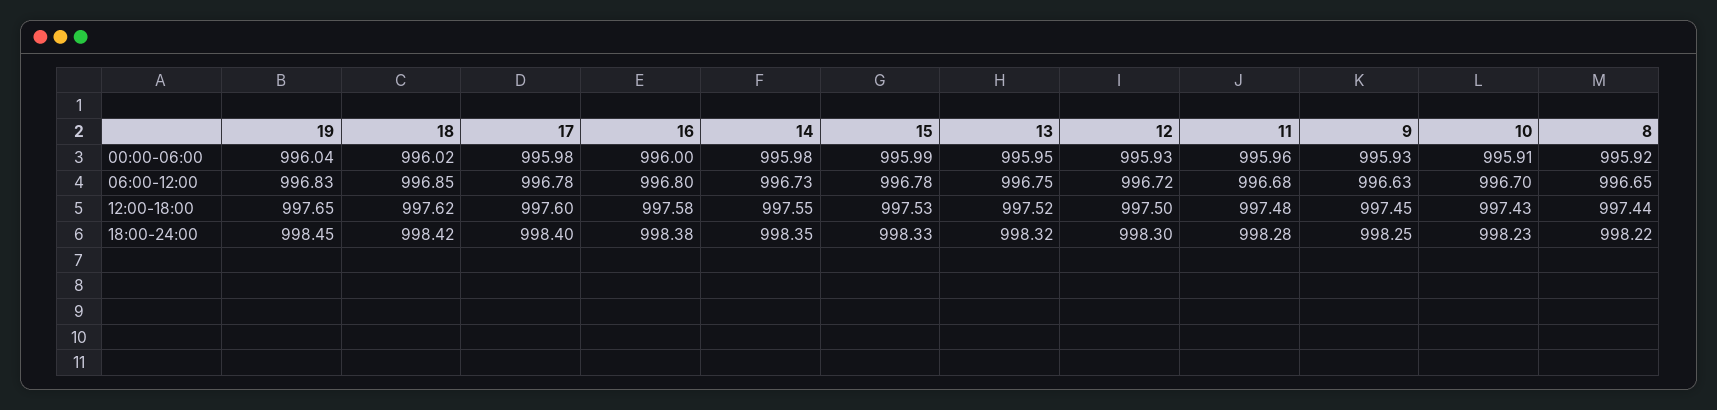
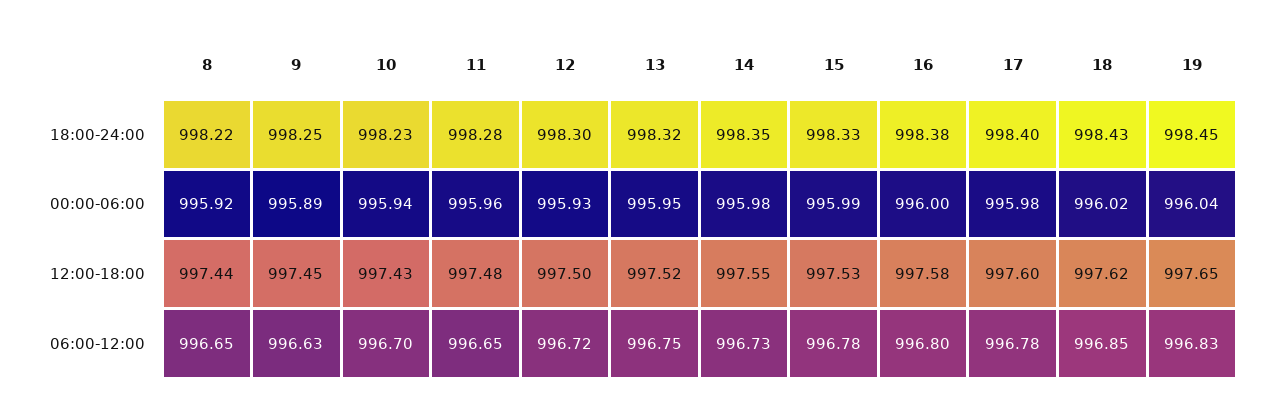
  {
    "19": {
      "00:00-06:00": 996.04,
      "06:00-12:00": 996.83,
      "12:00-18:00": 997.65,
      "18:00-24:00": 998.45
    },
    "18": {
      "00:00-06:00": 996.02,
      "06:00-12:00": 996.85,
      "12:00-18:00": 997.62,
-     "18:00-24:00": 998.42
+     "18:00-24:00": 998.43
    },
    "17": {
      "00:00-06:00": 995.98,
      "06:00-12:00": 996.78,
      "12:00-18:00": 997.6,
      "18:00-24:00": 998.4
    },
    "16": {
      "00:00-06:00": 996,
      "06:00-12:00": 996.8,
      "12:00-18:00": 997.58,
      "18:00-24:00": 998.38
    },
    "14": {
      "00:00-06:00": 995.98,
      "06:00-12:00": 996.73,
      "12:00-18:00": 997.55,
      "18:00-24:00": 998.35
    },
    "15": {
      "00:00-06:00": 995.99,
      "06:00-12:00": 996.78,
      "12:00-18:00": 997.53,
      "18:00-24:00": 998.33
    },
    "13": {
      "00:00-06:00": 995.95,
      "06:00-12:00": 996.75,
      "12:00-18:00": 997.52,
      "18:00-24:00": 998.32
    },
    "12": {
      "00:00-06:00": 995.93,
      "06:00-12:00": 996.72,
      "12:00-18:00": 997.5,
      "18:00-24:00": 998.3
    },
    "11": {
      "00:00-06:00": 995.96,
-     "06:00-12:00": 996.68,
+     "06:00-12:00": 996.65,
      "12:00-18:00": 997.48,
      "18:00-24:00": 998.28
    },
    "9": {
-     "00:00-06:00": 995.93,
+     "00:00-06:00": 995.89,
      "06:00-12:00": 996.63,
      "12:00-18:00": 997.45,
      "18:00-24:00": 998.25
    },
    "10": {
-     "00:00-06:00": 995.91,
+     "00:00-06:00": 995.94,
      "06:00-12:00": 996.7,
      "12:00-18:00": 997.43,
      "18:00-24:00": 998.23
    },
    "8": {
      "00:00-06:00": 995.92,
      "06:00-12:00": 996.65,
      "12:00-18:00": 997.44,
      "18:00-24:00": 998.22
    }
  }

